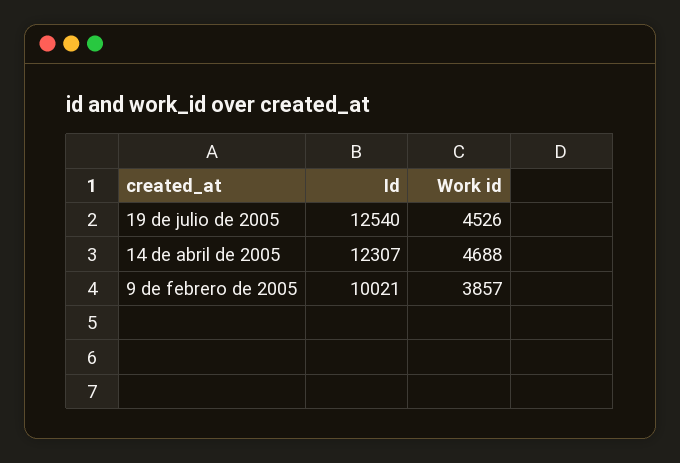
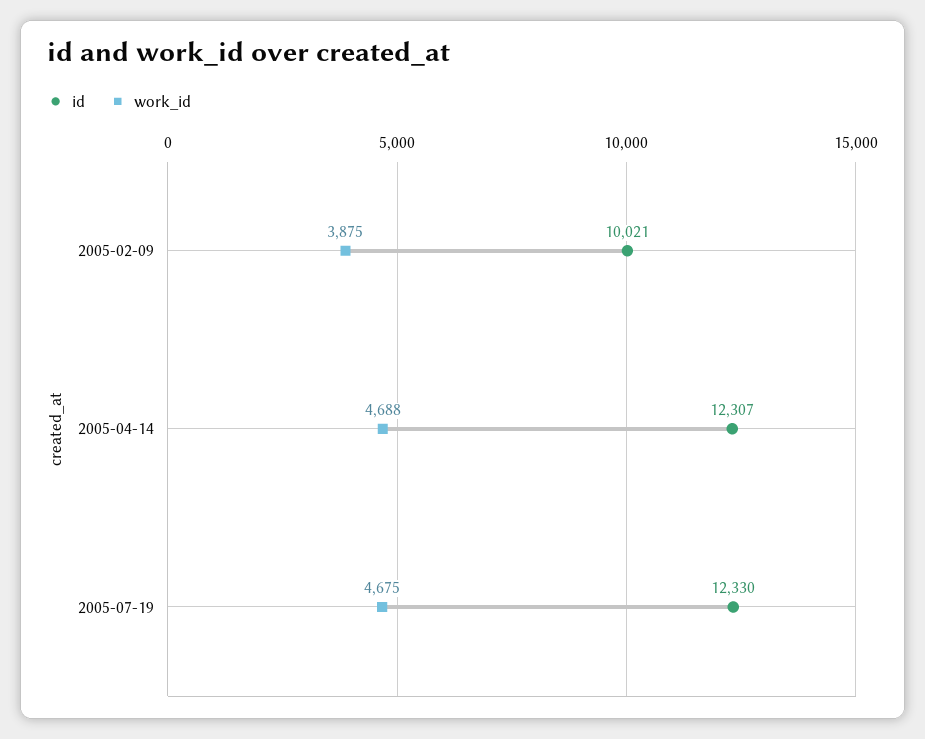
  {
    "Id": {
-     "19 de julio de 2005": 12540,
+     "19 de julio de 2005": 12330,
      "14 de abril de 2005": 12307,
      "9 de febrero de 2005": 10021
    },
    "Work id": {
-     "19 de julio de 2005": 4526,
+     "19 de julio de 2005": 4675,
      "14 de abril de 2005": 4688,
-     "9 de febrero de 2005": 3857
+     "9 de febrero de 2005": 3875
    }
  }

